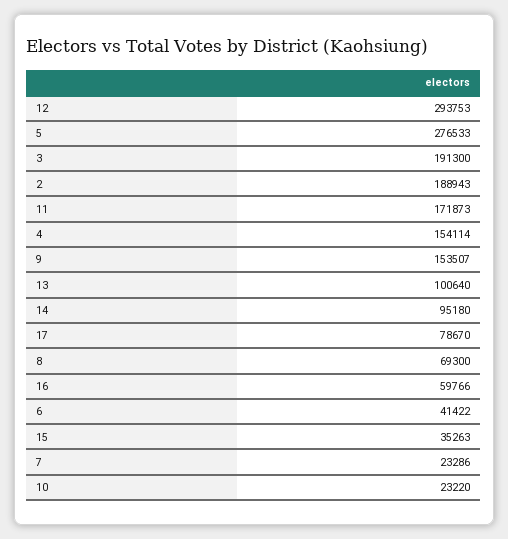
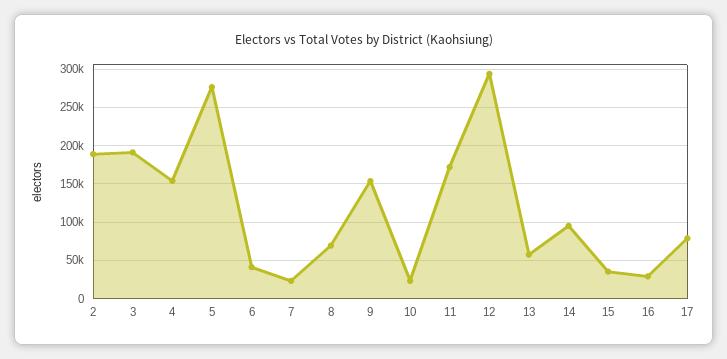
  {
    "12": 293753,
    "5": 276533,
    "3": 191300,
    "2": 188943,
    "11": 171873,
    "4": 154114,
    "9": 153507,
-   "13": 100640,
+   "13": 60000,
    "14": 95180,
    "17": 78670,
    "8": 69300,
-   "16": 59766,
+   "16": 30000,
    "6": 41422,
    "15": 35263,
    "7": 23286,
    "10": 23220
  }

